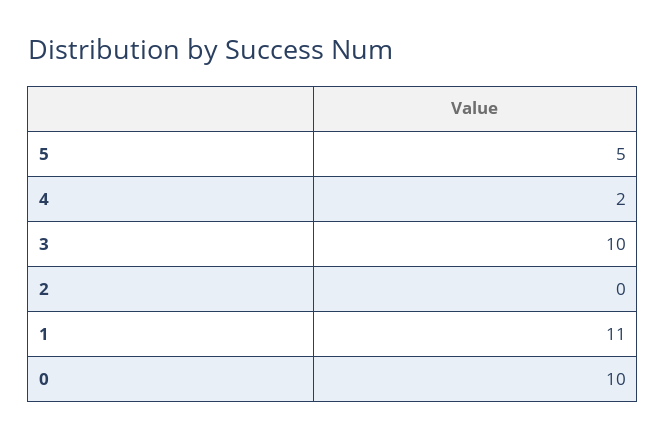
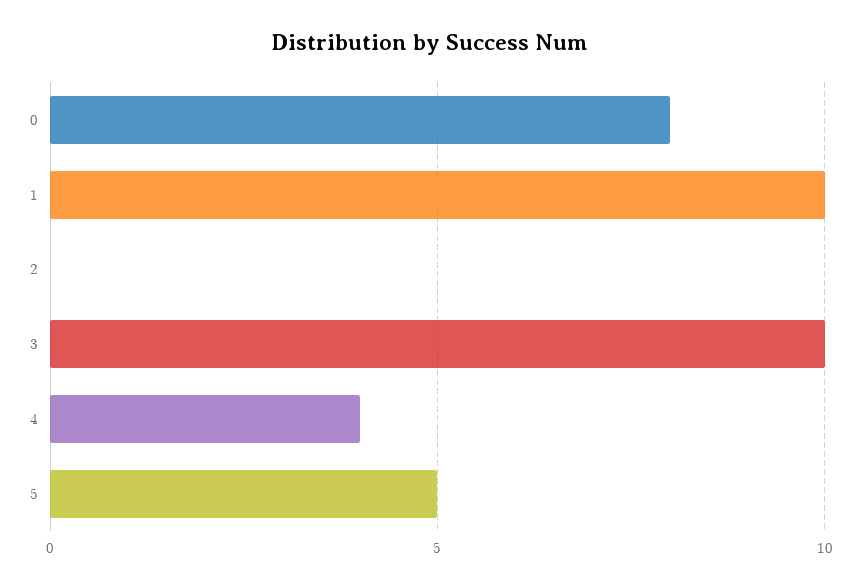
  {
    "5": 5,
-   "4": 2,
+   "4": 4,
    "3": 10,
    "2": 0,
-   "1": 11,
+   "1": 10,
-   "0": 10
+   "0": 8
  }

